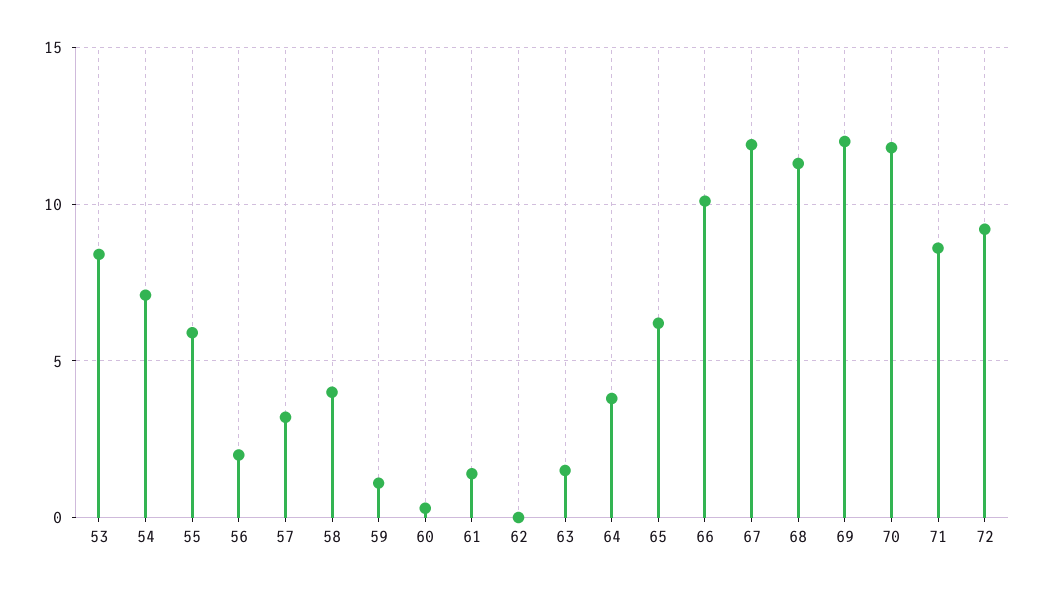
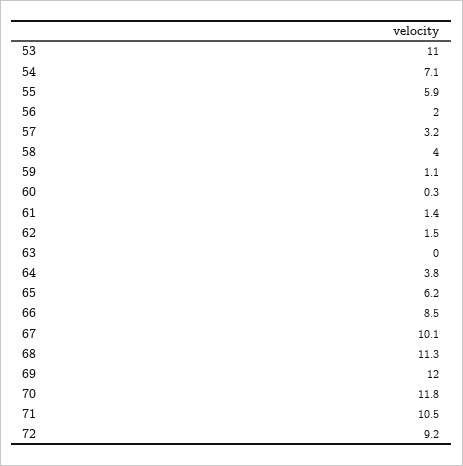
  {
-   "53": 8.5,
+   "53": 11,
    "54": 7.1,
    "55": 5.9,
    "56": 2,
    "57": 3.2,
    "58": 4,
    "59": 1.1,
    "60": 0.3,
    "61": 1.4,
-   "62": 0,
+   "62": 1.5,
-   "63": 1.5,
+   "63": 0,
    "64": 3.8,
    "65": 6.2,
-   "66": 10,
+   "66": 8.5,
-   "67": 12,
+   "67": 10.1,
    "68": 11.3,
    "69": 12,
    "70": 11.8,
-   "71": 8.5,
+   "71": 10.5,
    "72": 9.2
  }

